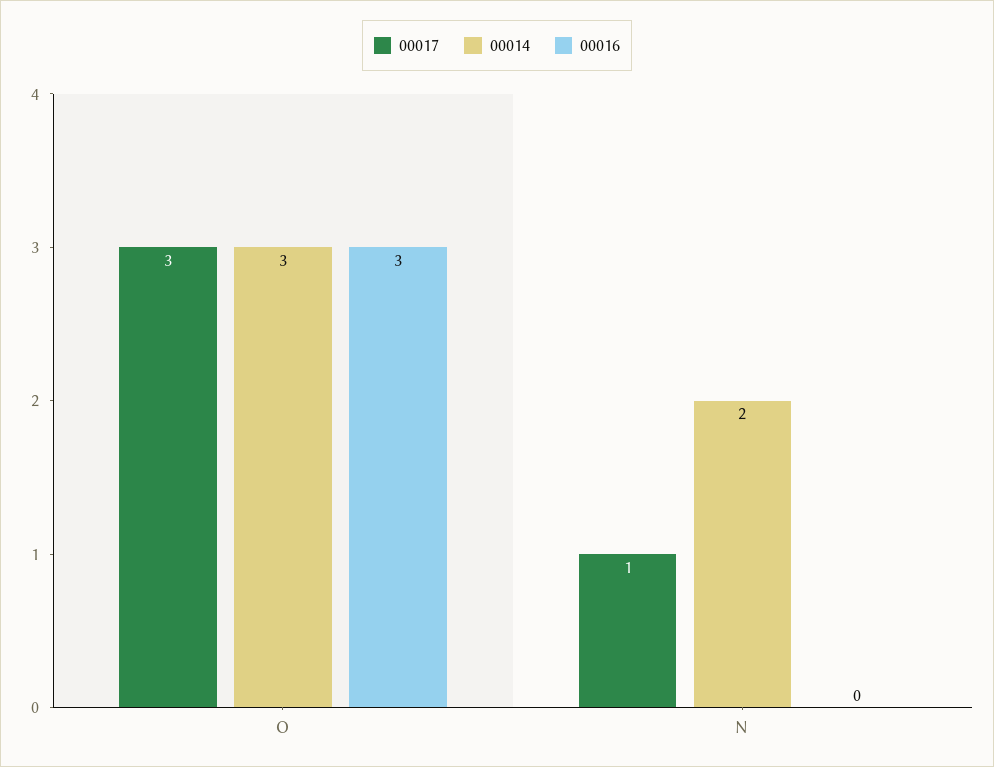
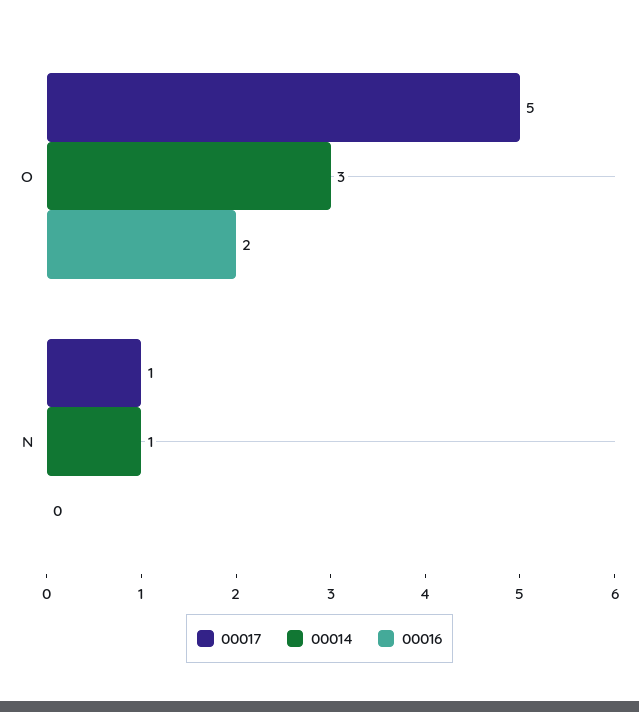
  {
    "00017": {
-     "O": 3,
+     "O": 5,
      "N": 1
    },
    "00014": {
      "O": 3,
-     "N": 2
+     "N": 1
    },
    "00016": {
-     "O": 3,
+     "O": 2,
      "N": 0
    }
  }

